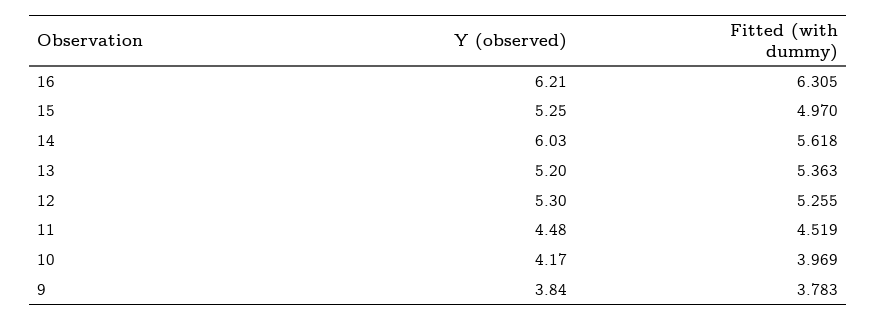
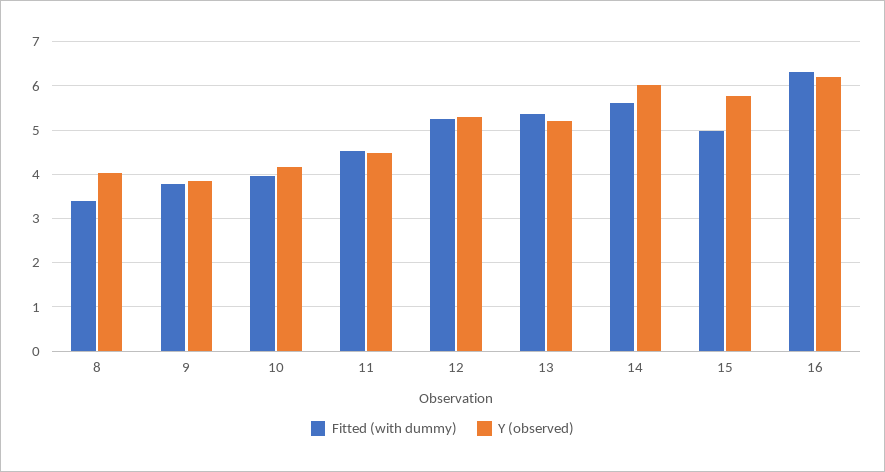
  {
    "Y (observed)": {
      "16": 6.21,
-     "15": 5.25,
+     "15": 5.8,
      "14": 6.03,
      "13": 5.2,
      "12": 5.3,
      "11": 4.48,
      "10": 4.17,
-     "9": 3.84
+     "9": 3.84,
+     "8": 4
    },
    "Fitted (with dummy)": {
      "16": 6.305,
      "15": 4.97,
      "14": 5.618,
      "13": 5.363,
      "12": 5.255,
      "11": 4.519,
      "10": 3.969,
-     "9": 3.783
+     "9": 3.783,
+     "8": 3.4
    }
  }

